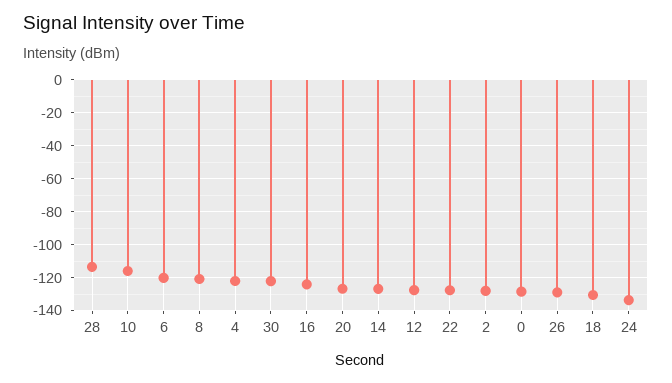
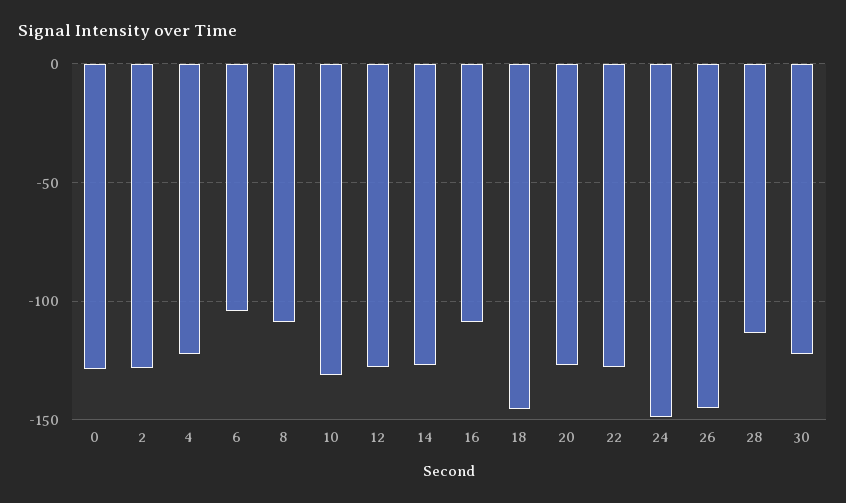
  {
    "28": -115,
-   "10": -115,
+   "10": -130,
-   "6": -120,
+   "6": -105,
-   "8": -120,
+   "8": -110,
    "4": -120,
    "30": -120,
-   "16": -125,
+   "16": -110,
    "20": -125,
    "14": -125,
    "12": -130,
    "22": -130,
    "2": -130,
    "0": -130,
-   "26": -130,
+   "26": -145,
-   "18": -130,
+   "18": -145,
-   "24": -135
+   "24": -150
  }

